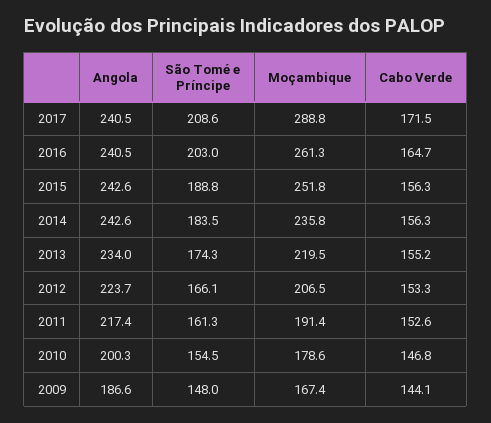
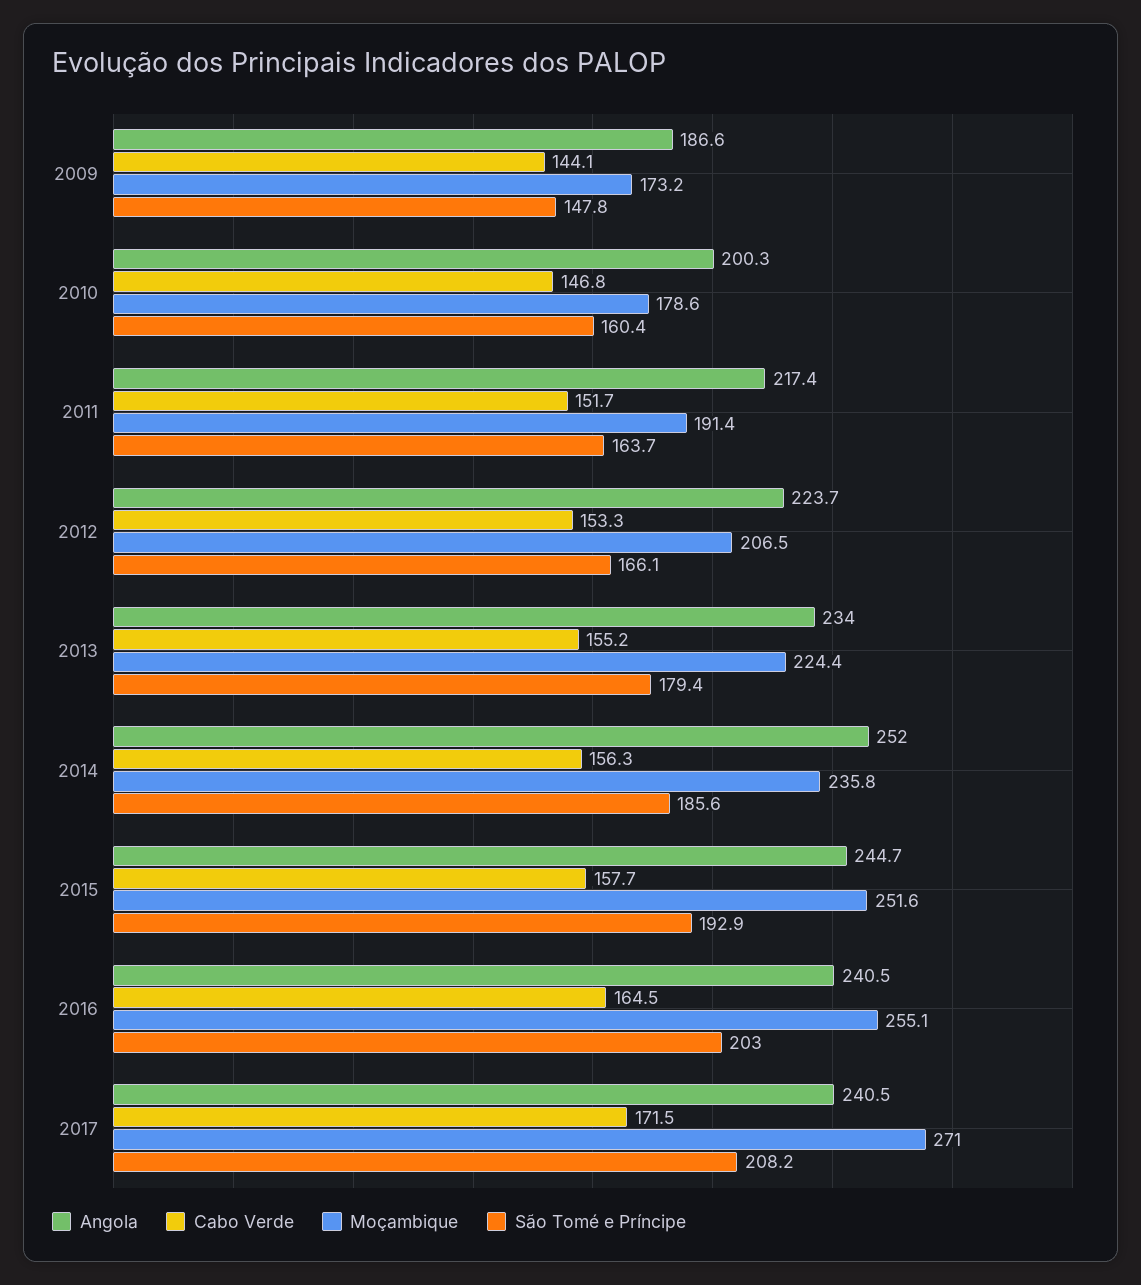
  {
    "Angola": {
      "2017": 240.5,
      "2016": 240.5,
-     "2015": 242.6,
+     "2015": 244.7,
-     "2014": 242.6,
+     "2014": 252,
      "2013": 234,
      "2012": 223.7,
      "2011": 217.4,
      "2010": 200.3,
      "2009": 186.6
    },
    "São Tomé e Príncipe": {
-     "2017": 208.6,
+     "2017": 208.2,
      "2016": 203,
-     "2015": 188.8,
+     "2015": 192.9,
-     "2014": 183.5,
+     "2014": 185.6,
-     "2013": 174.3,
+     "2013": 179.4,
      "2012": 166.1,
-     "2011": 161.3,
+     "2011": 163.7,
-     "2010": 154.5,
+     "2010": 160.4,
-     "2009": 148
+     "2009": 147.8
    },
    "Moçambique": {
-     "2017": 288.8,
+     "2017": 271,
-     "2016": 261.3,
+     "2016": 255.1,
-     "2015": 251.8,
+     "2015": 251.6,
      "2014": 235.8,
-     "2013": 219.5,
+     "2013": 224.4,
      "2012": 206.5,
      "2011": 191.4,
      "2010": 178.6,
-     "2009": 167.4
+     "2009": 173.2
    },
    "Cabo Verde": {
      "2017": 171.5,
-     "2016": 164.7,
+     "2016": 164.5,
-     "2015": 156.3,
+     "2015": 157.7,
      "2014": 156.3,
      "2013": 155.2,
      "2012": 153.3,
-     "2011": 152.6,
+     "2011": 151.7,
      "2010": 146.8,
      "2009": 144.1
    }
  }

